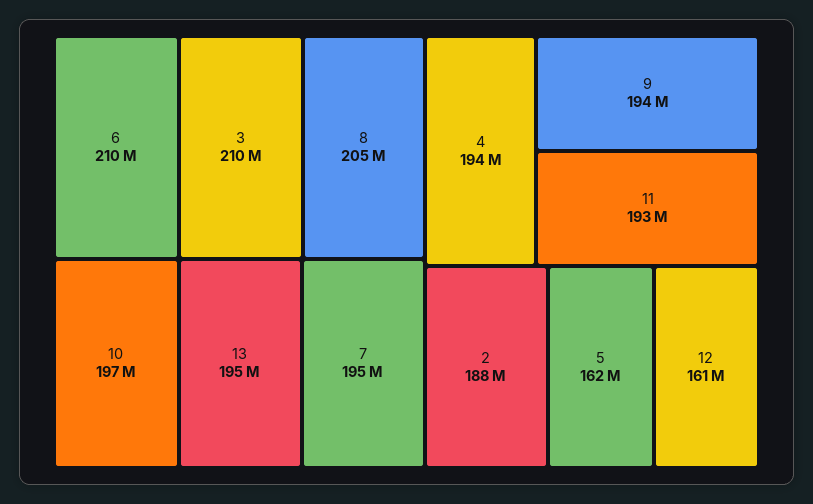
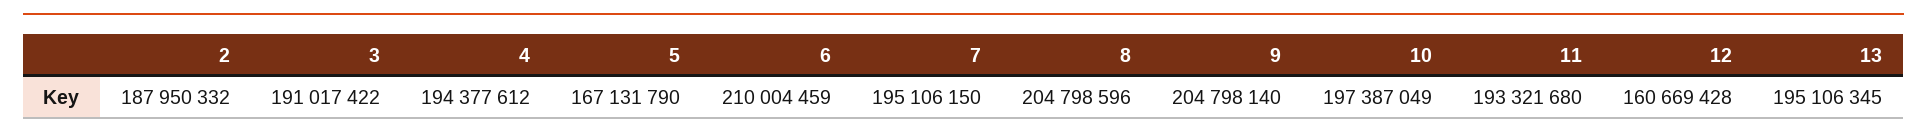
  {
    "6": 210004459,
-   "3": 210000000,
+   "3": 191017422,
    "8": 204798596,
    "10": 197387049,
    "13": 195106345,
    "7": 195106150,
    "4": 194377612,
-   "9": 194000000,
+   "9": 204798140,
    "11": 193321680,
    "2": 187950332,
-   "5": 162000000,
+   "5": 167131790,
    "12": 160669428
  }

